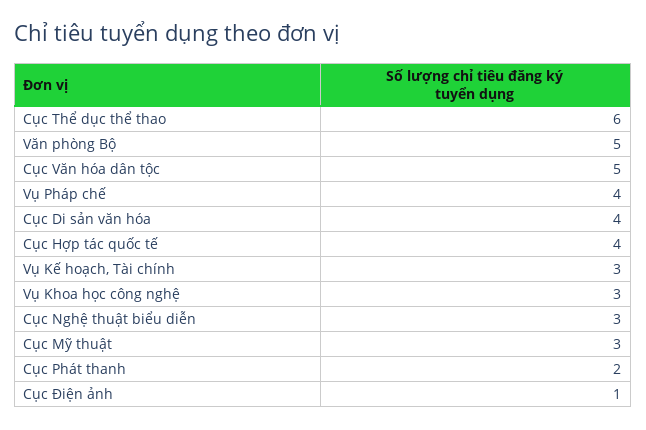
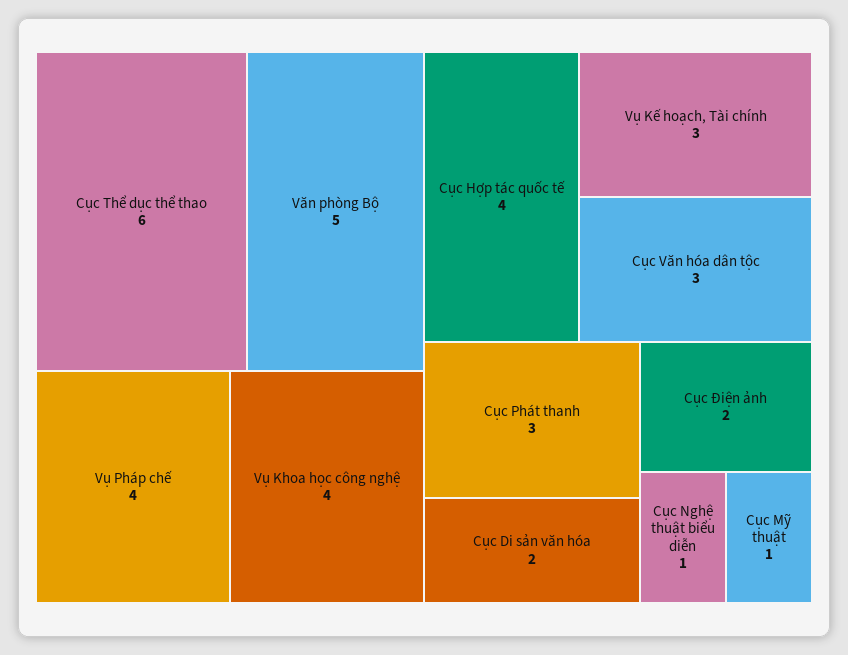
  {
    "Cục Thể dục thể thao": 6,
    "Văn phòng Bộ": 5,
-   "Cục Văn hóa dân tộc": 5,
+   "Cục Văn hóa dân tộc": 3,
    "Vụ Pháp chế": 4,
-   "Cục Di sản văn hóa": 4,
+   "Cục Di sản văn hóa": 2,
    "Cục Hợp tác quốc tế": 4,
    "Vụ Kế hoạch, Tài chính": 3,
-   "Vụ Khoa học công nghệ": 3,
+   "Vụ Khoa học công nghệ": 4,
-   "Cục Nghệ thuật biểu diễn": 3,
+   "Cục Nghệ thuật biểu diễn": 1,
-   "Cục Mỹ thuật": 3,
+   "Cục Mỹ thuật": 1,
-   "Cục Phát thanh": 2,
+   "Cục Phát thanh": 3,
-   "Cục Điện ảnh": 1
+   "Cục Điện ảnh": 2
  }

